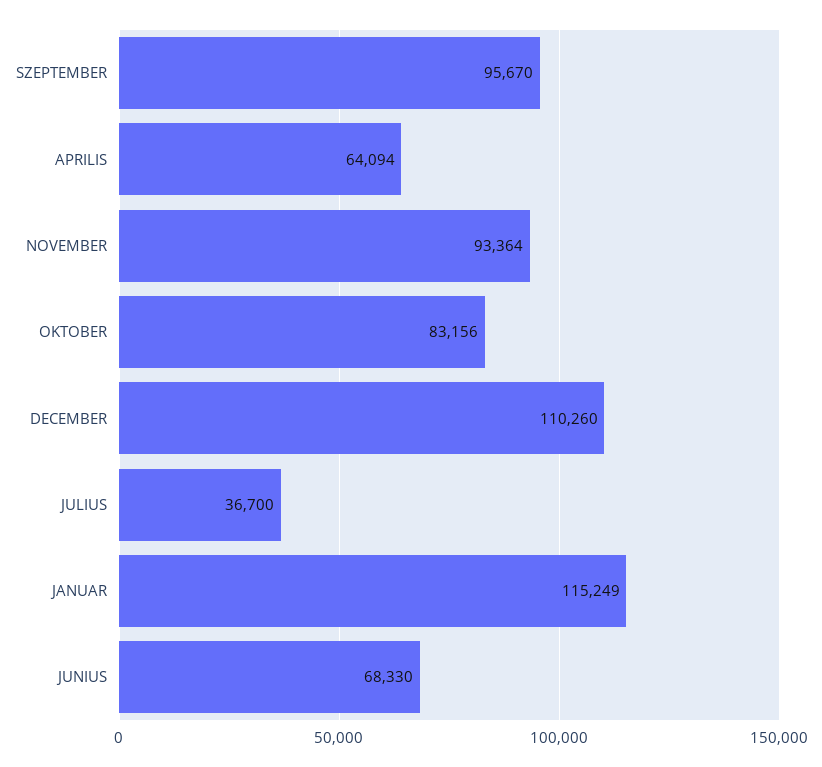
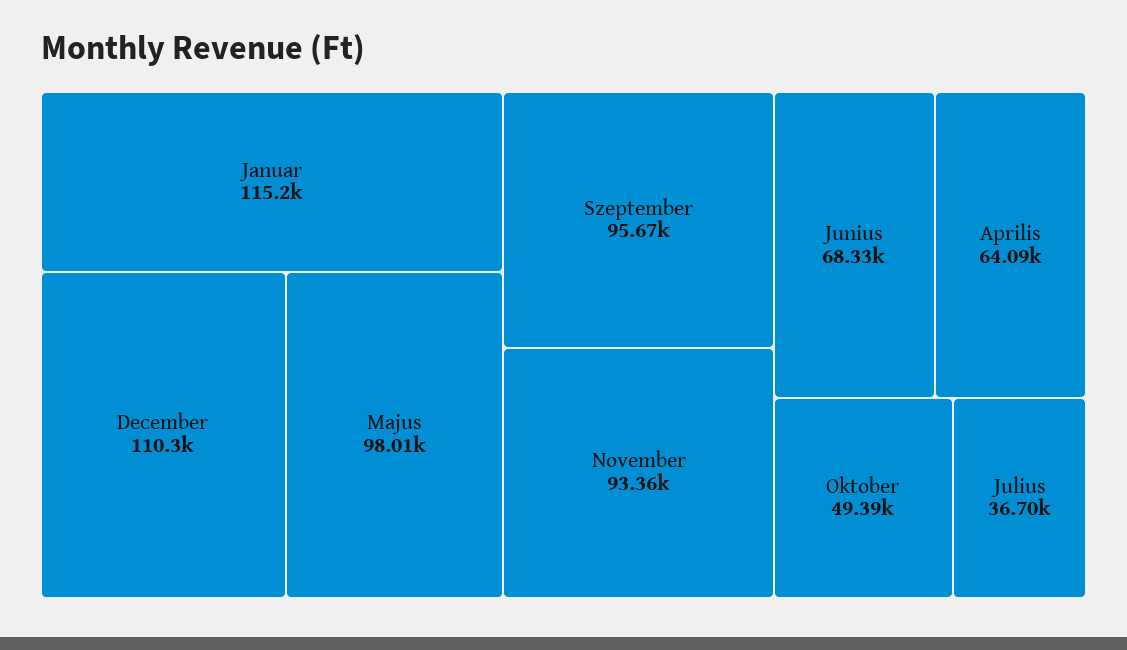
  {
    "SZEPTEMBER": 95670,
    "APRILIS": 64094,
    "NOVEMBER": 93364,
-   "OKTOBER": 83156,
+   "OKTOBER": 49390,
    "DECEMBER": 110260,
    "JULIUS": 36700,
    "JANUAR": 115249,
-   "JUNIUS": 68330
+   "JUNIUS": 68330,
+   "Majus": 98010
  }

